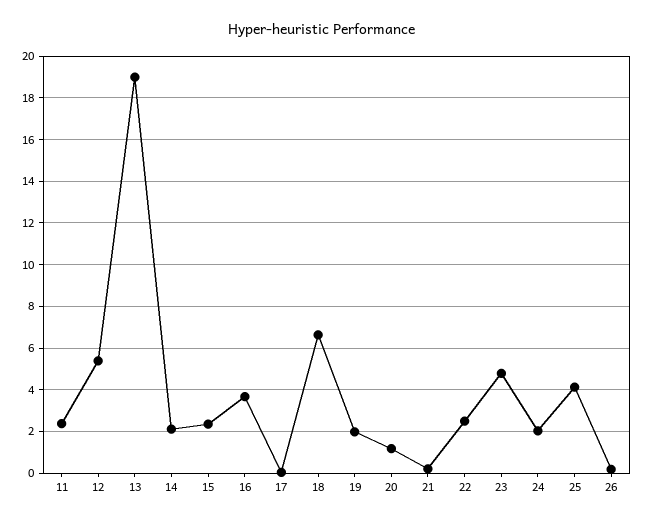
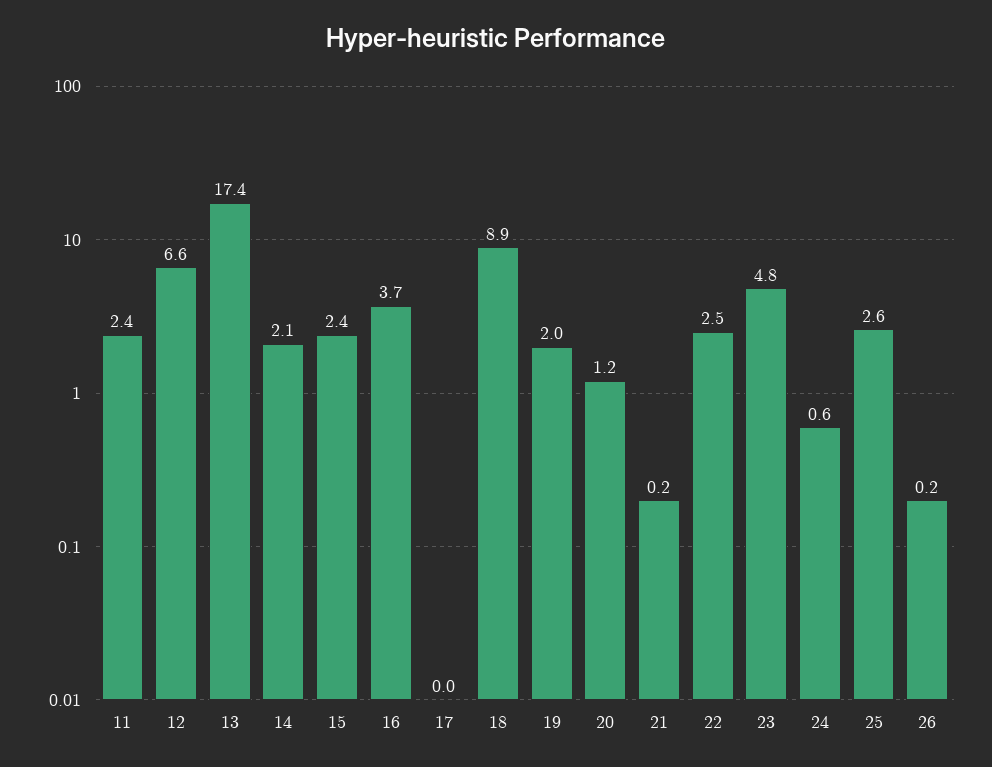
  {
    "11": 2.4,
-   "12": 5.5,
+   "12": 6.6,
-   "13": 19,
+   "13": 17.4,
    "14": 2.1,
    "15": 2.4,
    "16": 3.7,
    "17": 0,
-   "18": 6.5,
+   "18": 8.9,
    "19": 2,
    "20": 1.2,
    "21": 0.2,
    "22": 2.5,
    "23": 4.8,
-   "24": 2,
+   "24": 0.6,
-   "25": 4,
+   "25": 2.6,
    "26": 0.2
  }

